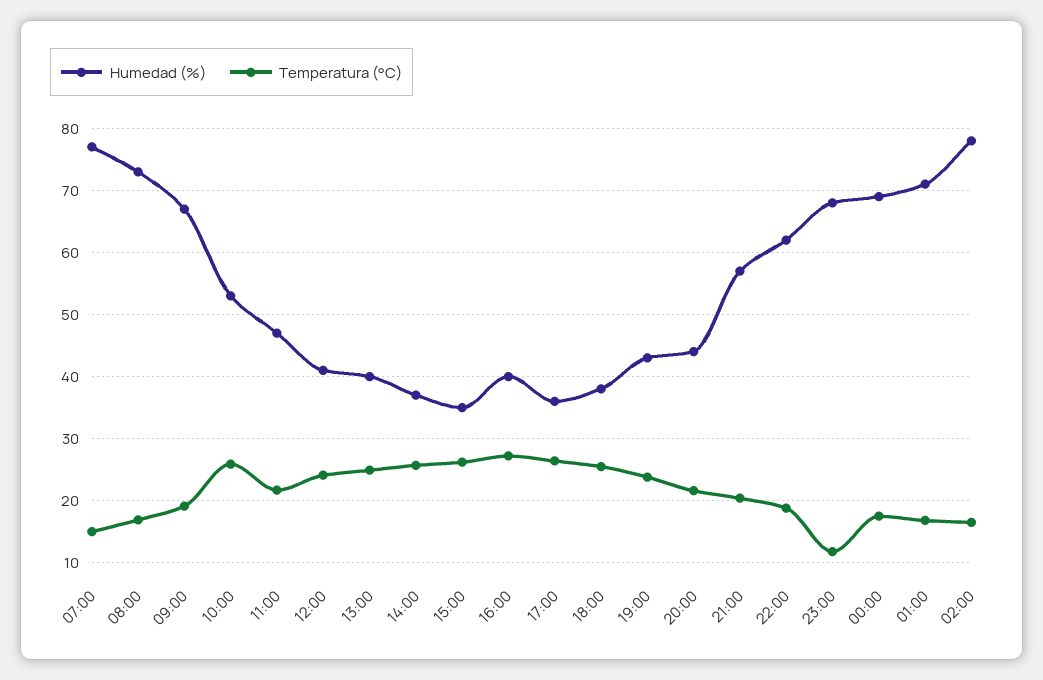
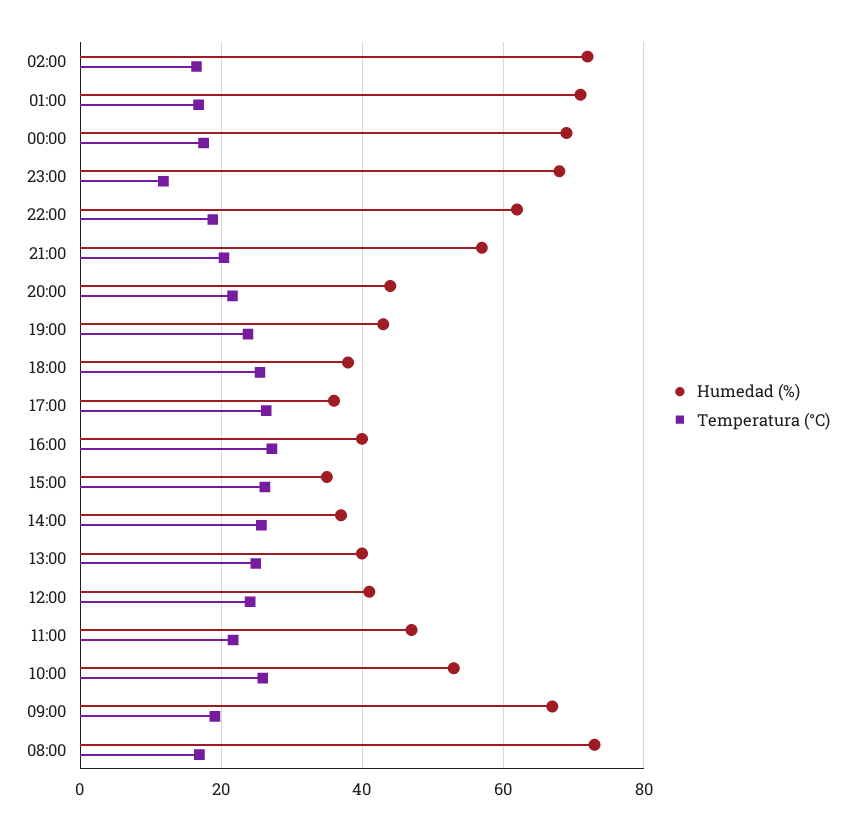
  {
    "Humedad (%)": {
-     "07:00": 77,
      "08:00": 73,
      "09:00": 67,
      "10:00": 53,
      "11:00": 47,
      "12:00": 41,
      "13:00": 40,
      "14:00": 37,
      "15:00": 35,
      "16:00": 40,
      "17:00": 36,
      "18:00": 38,
      "19:00": 43,
      "20:00": 44,
      "21:00": 57,
      "22:00": 62,
      "23:00": 68,
      "00:00": 69,
      "01:00": 71,
-     "02:00": 78
+     "02:00": 72
    },
    "Temperatura (°C)": {
-     "07:00": 15,
      "08:00": 17,
      "09:00": 19,
      "10:00": 26,
      "11:00": 22,
      "12:00": 24,
      "13:00": 25,
      "14:00": 26,
      "15:00": 26,
      "16:00": 27,
      "17:00": 26,
      "18:00": 26,
      "19:00": 24,
      "20:00": 22,
      "21:00": 20,
      "22:00": 19,
      "23:00": 12,
      "00:00": 18,
      "01:00": 17,
      "02:00": 17
    }
  }

